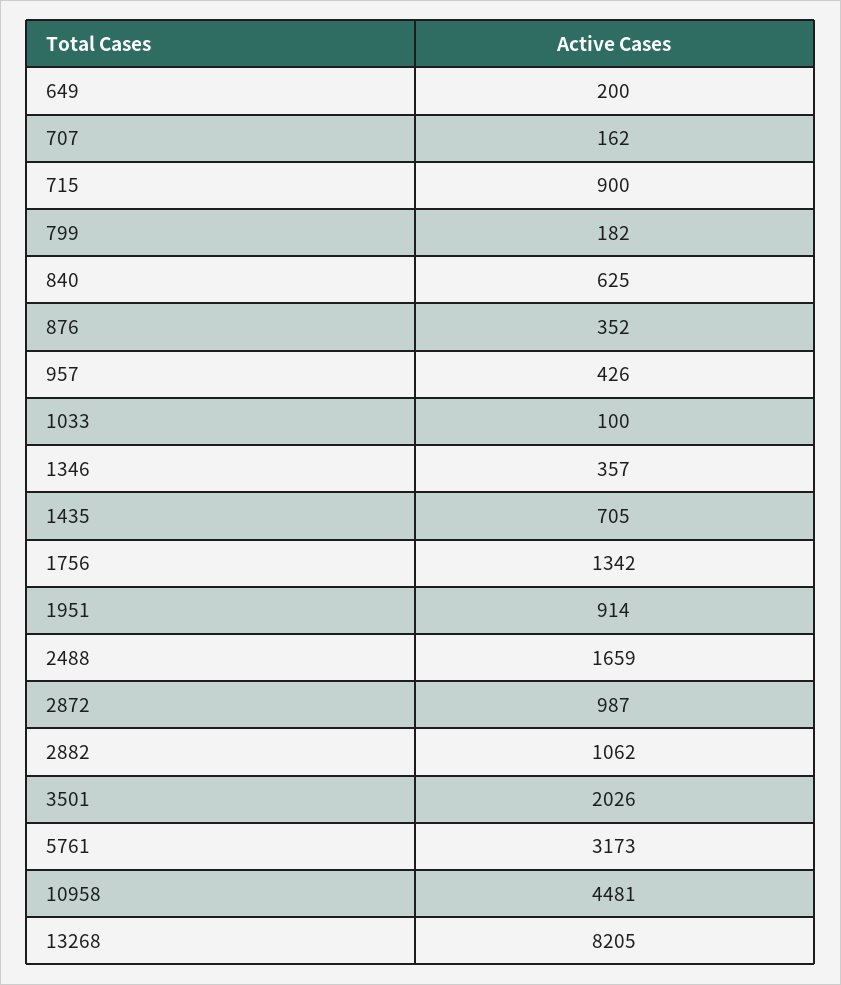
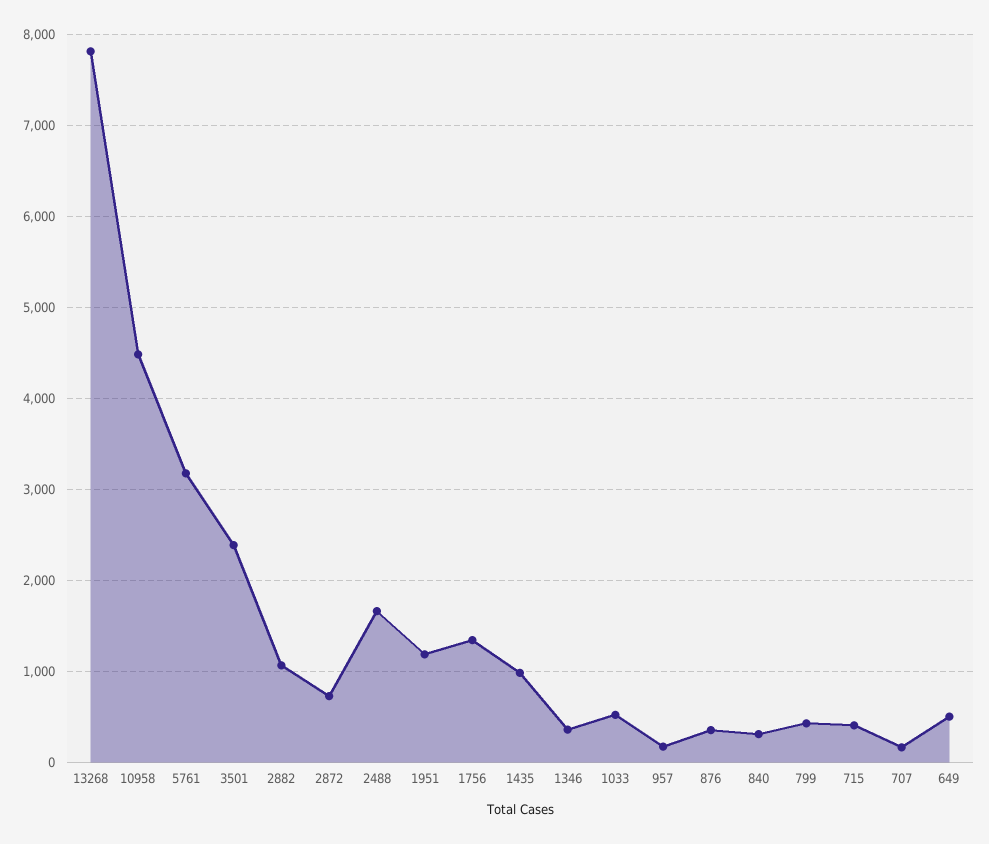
  {
-   "649": 200,
+   "649": 500,
    "707": 162,
-   "715": 900,
+   "715": 400,
-   "799": 182,
+   "799": 400,
-   "840": 625,
+   "840": 300,
    "876": 352,
-   "957": 426,
+   "957": 200,
-   "1033": 100,
+   "1033": 500,
    "1346": 357,
-   "1435": 705,
+   "1435": 1000,
    "1756": 1342,
-   "1951": 914,
+   "1951": 1200,
    "2488": 1659,
-   "2872": 987,
+   "2872": 700,
    "2882": 1062,
-   "3501": 2026,
+   "3501": 2400,
    "5761": 3173,
    "10958": 4481,
-   "13268": 8205
+   "13268": 7800
  }

